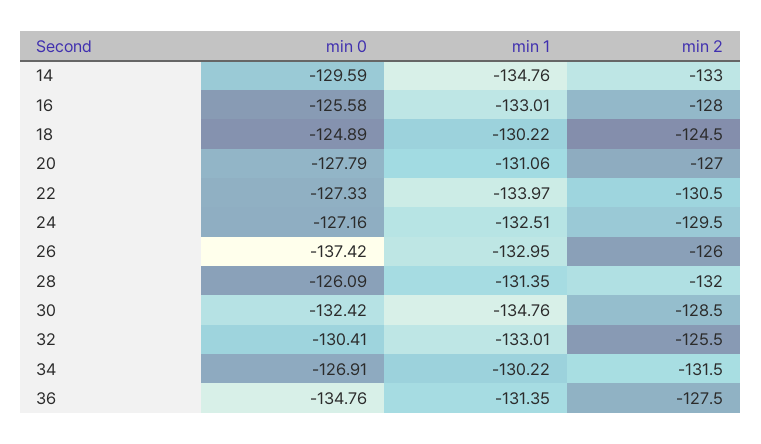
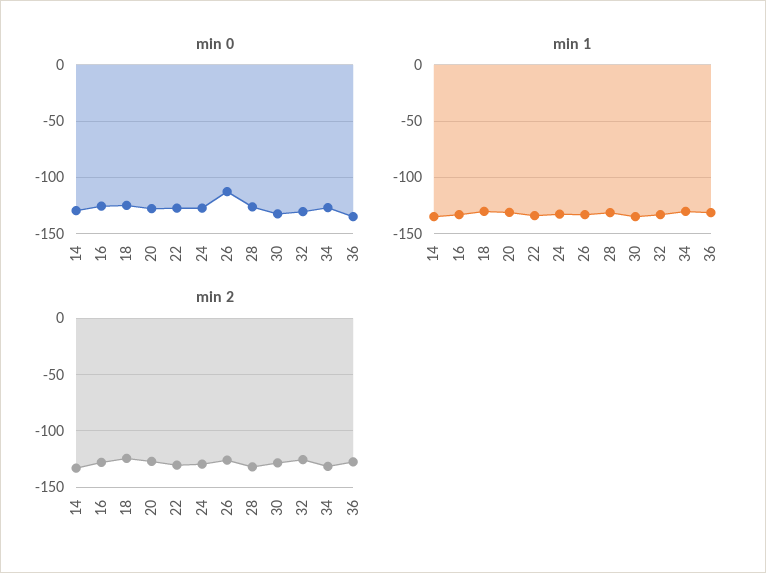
  {
    "min 0": {
      "14": -129.59,
      "16": -125.58,
      "18": -124.89,
      "20": -127.79,
      "22": -127.33,
      "24": -127.16,
-     "26": -137.42,
+     "26": -110,
      "28": -126.09,
      "30": -132.42,
      "32": -130.41,
      "34": -126.91,
      "36": -134.76
    },
    "min 1": {
      "14": -134.76,
      "16": -133.01,
      "18": -130.22,
      "20": -131.06,
      "22": -133.97,
      "24": -132.51,
      "26": -132.95,
      "28": -131.35,
      "30": -134.76,
      "32": -133.01,
      "34": -130.22,
      "36": -131.35
    },
    "min 2": {
      "14": -133,
      "16": -128,
      "18": -124.5,
      "20": -127,
      "22": -130.5,
      "24": -129.5,
      "26": -126,
      "28": -132,
      "30": -128.5,
      "32": -125.5,
      "34": -131.5,
      "36": -127.5
    }
  }

